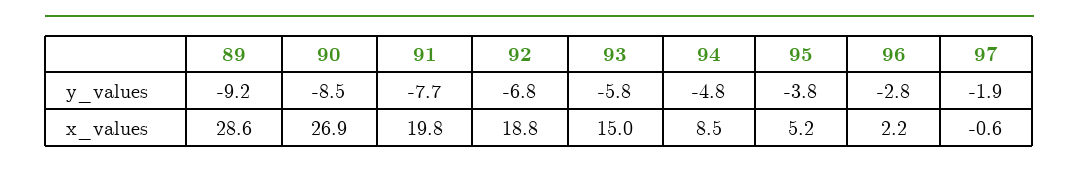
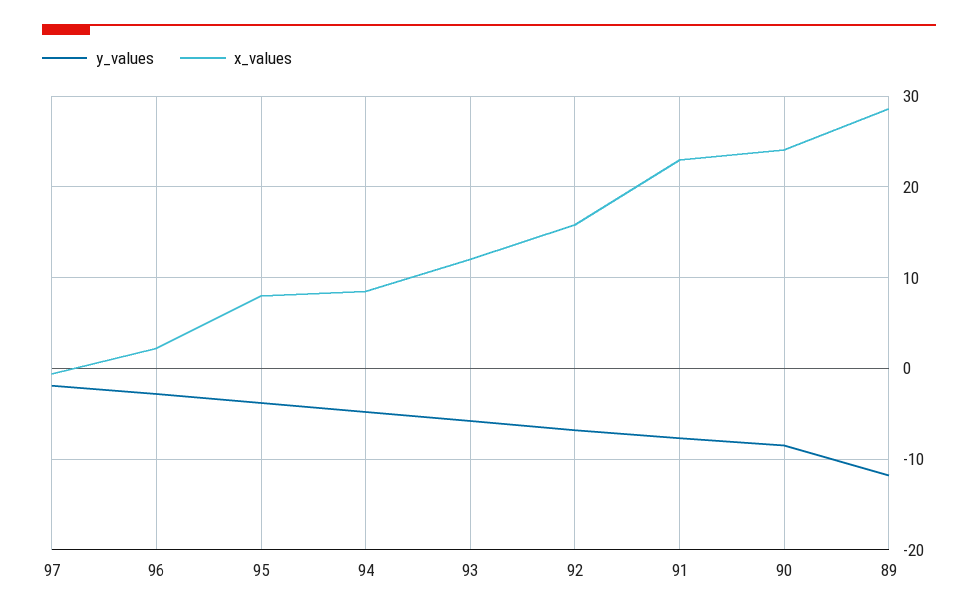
  {
    "y_values": {
-     "89": -9.2,
+     "89": -12,
      "90": -8.5,
      "91": -7.7,
      "92": -6.8,
      "93": -5.8,
      "94": -4.8,
      "95": -3.8,
      "96": -2.8,
      "97": -1.9
    },
    "x_values": {
      "89": 28.6,
-     "90": 26.9,
+     "90": 24,
-     "91": 19.8,
+     "91": 23,
-     "92": 18.8,
+     "92": 16,
-     "93": 15,
+     "93": 12,
      "94": 8.5,
-     "95": 5.2,
+     "95": 8,
      "96": 2.2,
      "97": -0.6
    }
  }

